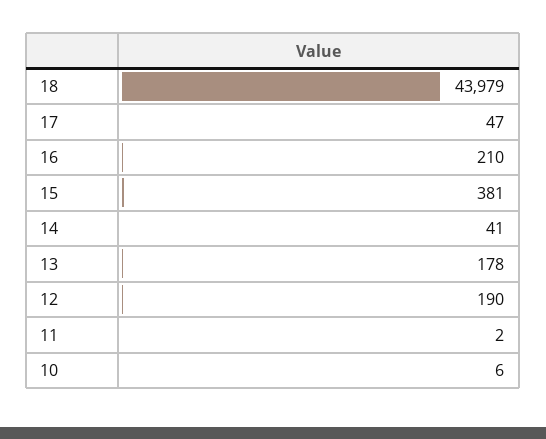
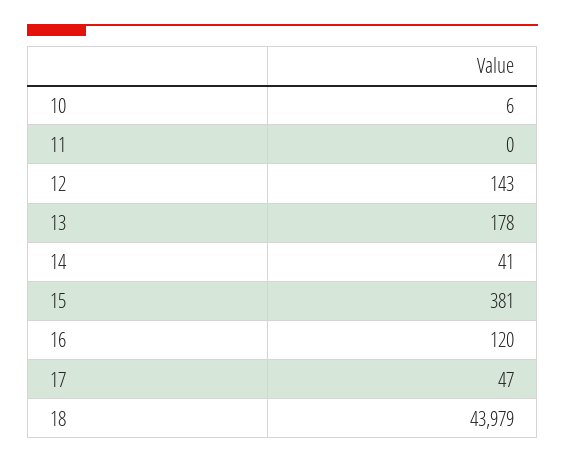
  {
    "18": 43979,
    "17": 47,
-   "16": 210,
+   "16": 120,
    "15": 381,
    "14": 41,
    "13": 178,
-   "12": 190,
+   "12": 143,
-   "11": 2,
+   "11": 0,
    "10": 6
  }

